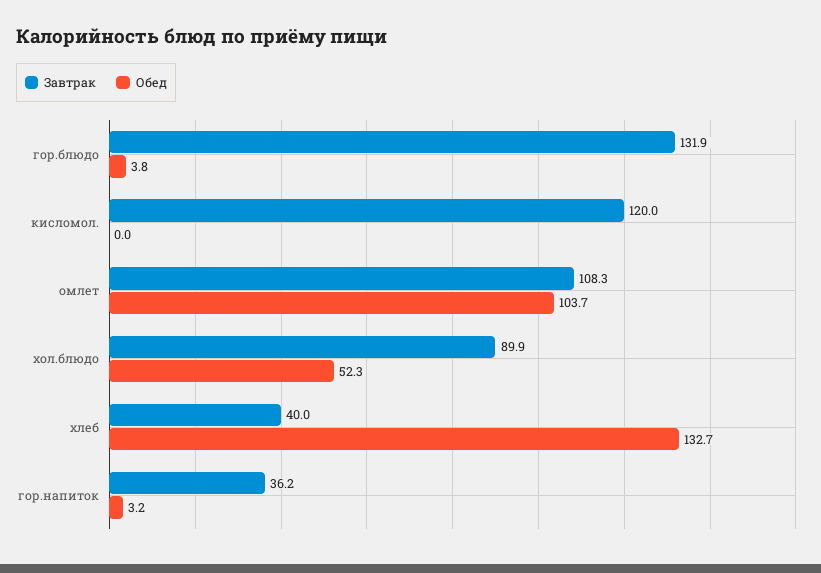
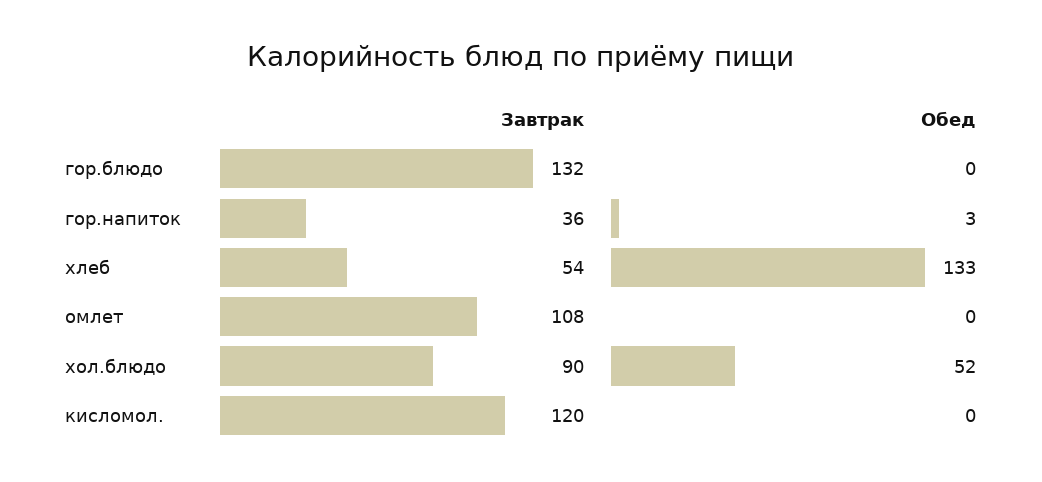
  {
    "Завтрак": {
      "гор.блюдо": 131.9,
      "кисломол.": 120,
      "омлет": 108.3,
      "хол.блюдо": 89.9,
-     "хлеб": 40,
+     "хлеб": 54,
      "гор.напиток": 36.2
    },
    "Обед": {
-     "гор.блюдо": 3.8,
+     "гор.блюдо": 0,
      "кисломол.": 0,
-     "омлет": 103.7,
+     "омлет": 0,
      "хол.блюдо": 52.3,
      "хлеб": 132.7,
      "гор.напиток": 3.2
    }
  }

